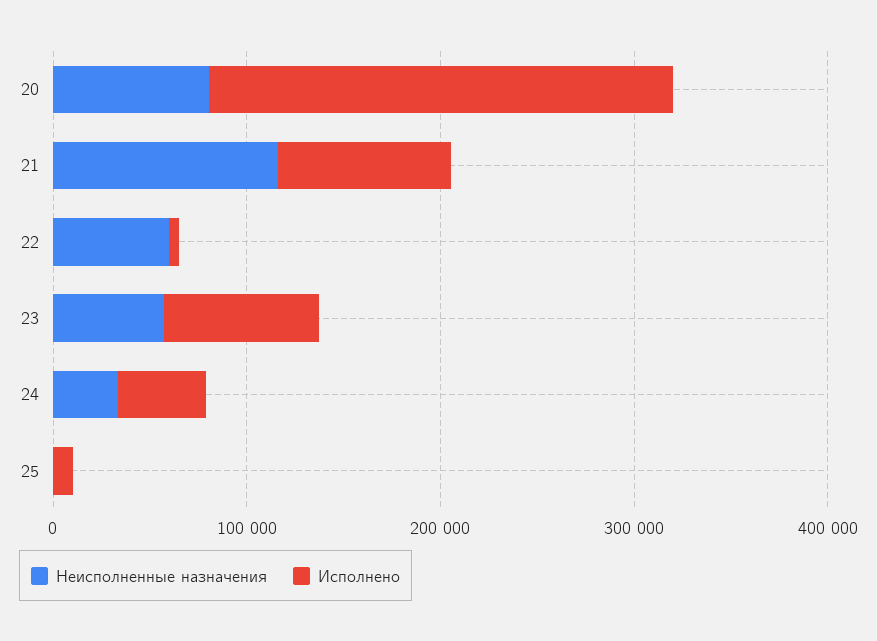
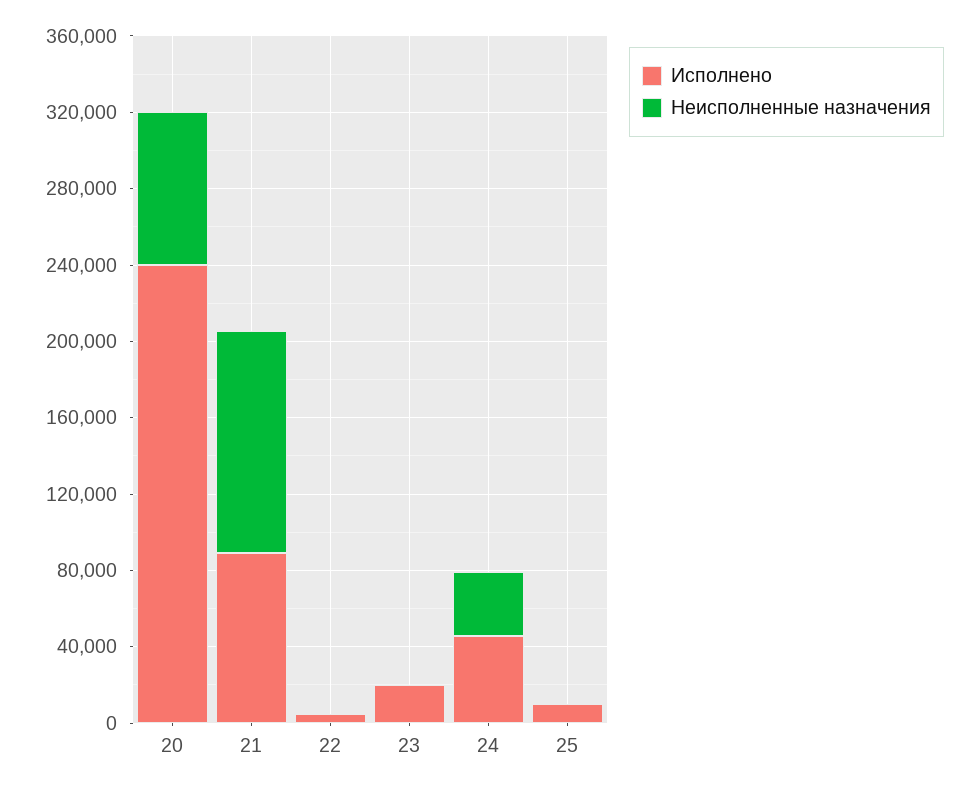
  {
    "Неисполненные назначения": {
      "20": 80000,
      "21": 120000,
-     "22": 60000,
+     "22": 0,
-     "23": 60000,
+     "23": 0,
      "24": 30000,
      "25": 0
    },
    "Исполнено": {
      "20": 240000,
      "21": 90000,
      "22": 10000,
-     "23": 80000,
+     "23": 20000,
      "24": 50000,
      "25": 10000
    }
  }

